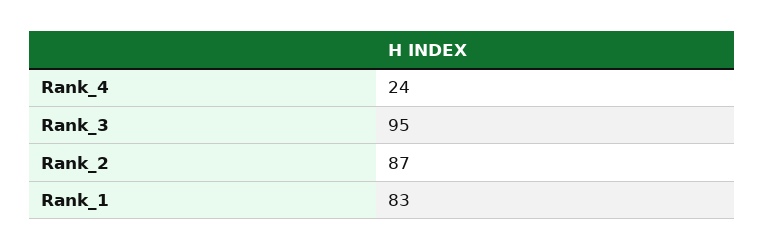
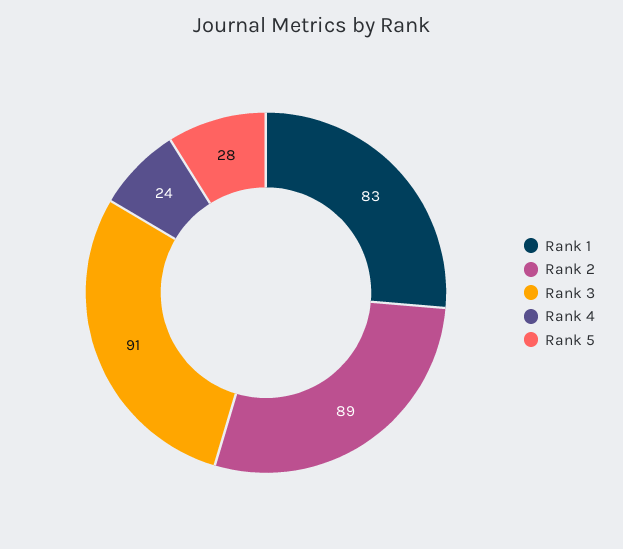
  {
    "Rank_4": 24,
-   "Rank_3": 95,
+   "Rank_3": 91,
-   "Rank_2": 87,
+   "Rank_2": 89,
-   "Rank_1": 83
+   "Rank_1": 83,
+   "Rank 5": 28
  }

